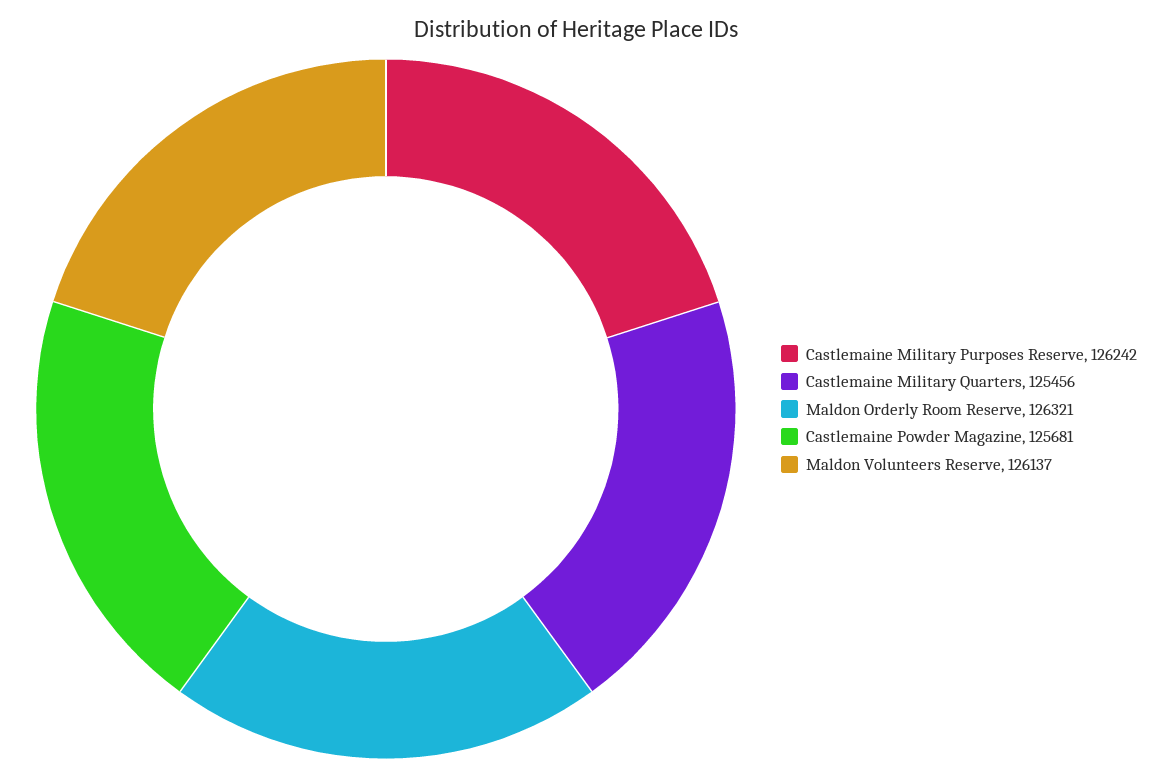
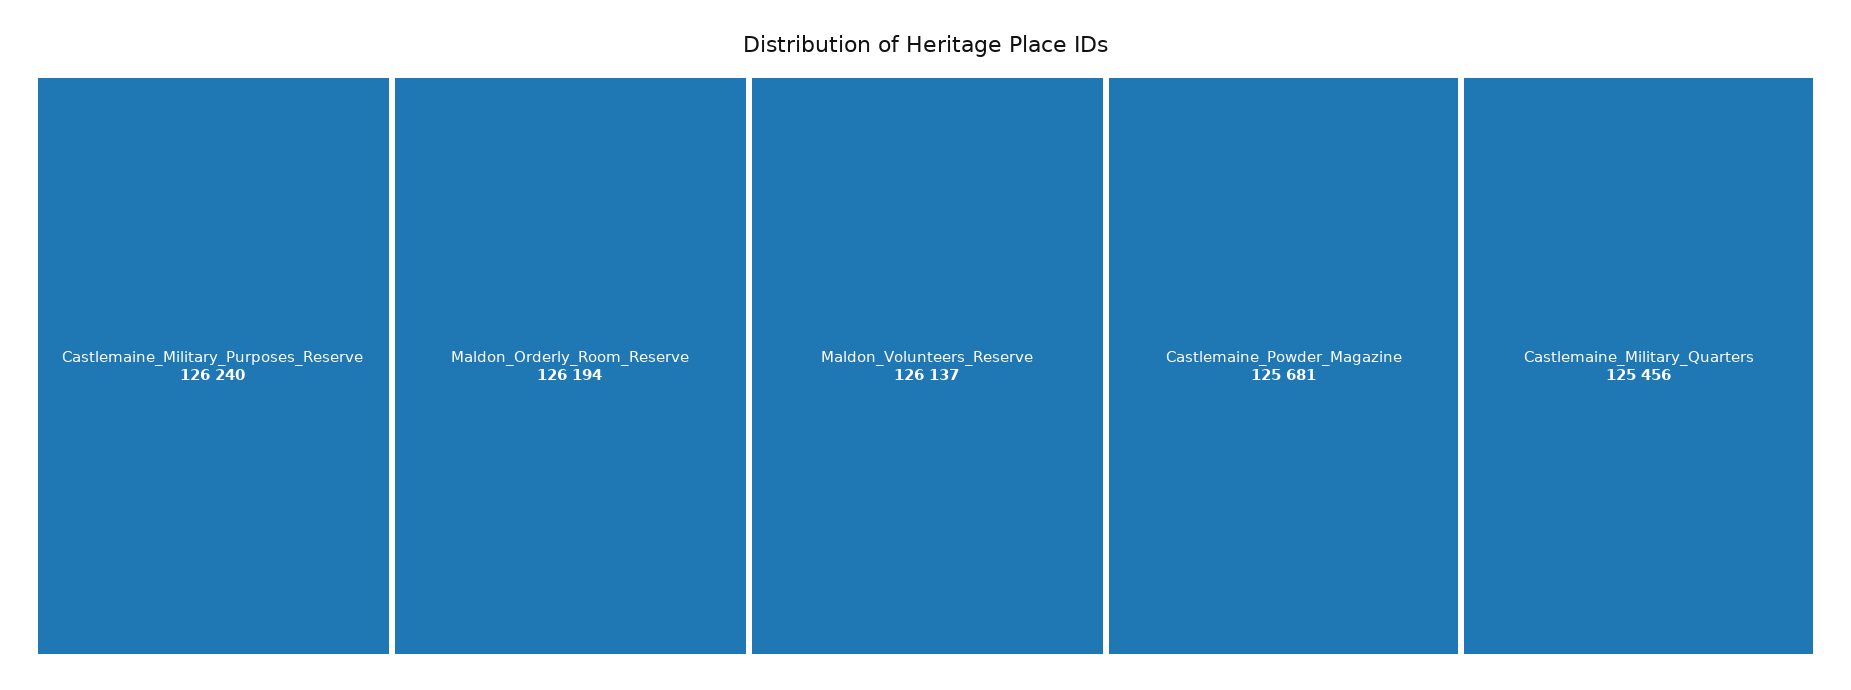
  {
-   "Castlemaine Military Purposes Reserve": 126242,
+   "Castlemaine Military Purposes Reserve": 126240,
    "Castlemaine Military Quarters": 125456,
-   "Maldon Orderly Room Reserve": 126321,
+   "Maldon Orderly Room Reserve": 126194,
    "Castlemaine Powder Magazine": 125681,
    "Maldon Volunteers Reserve": 126137
  }

